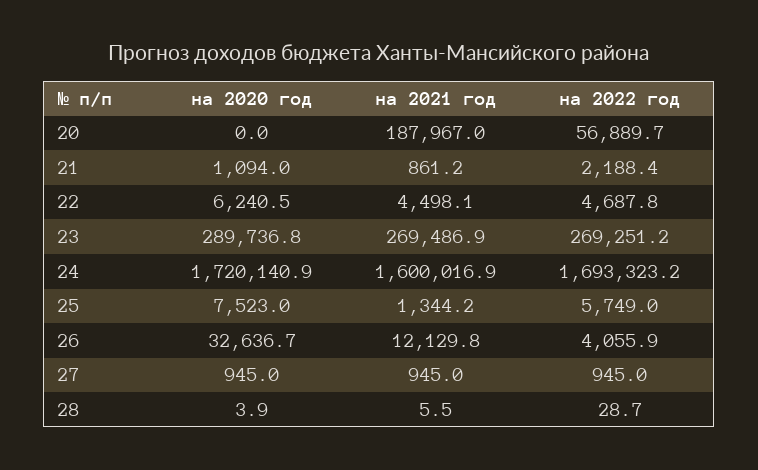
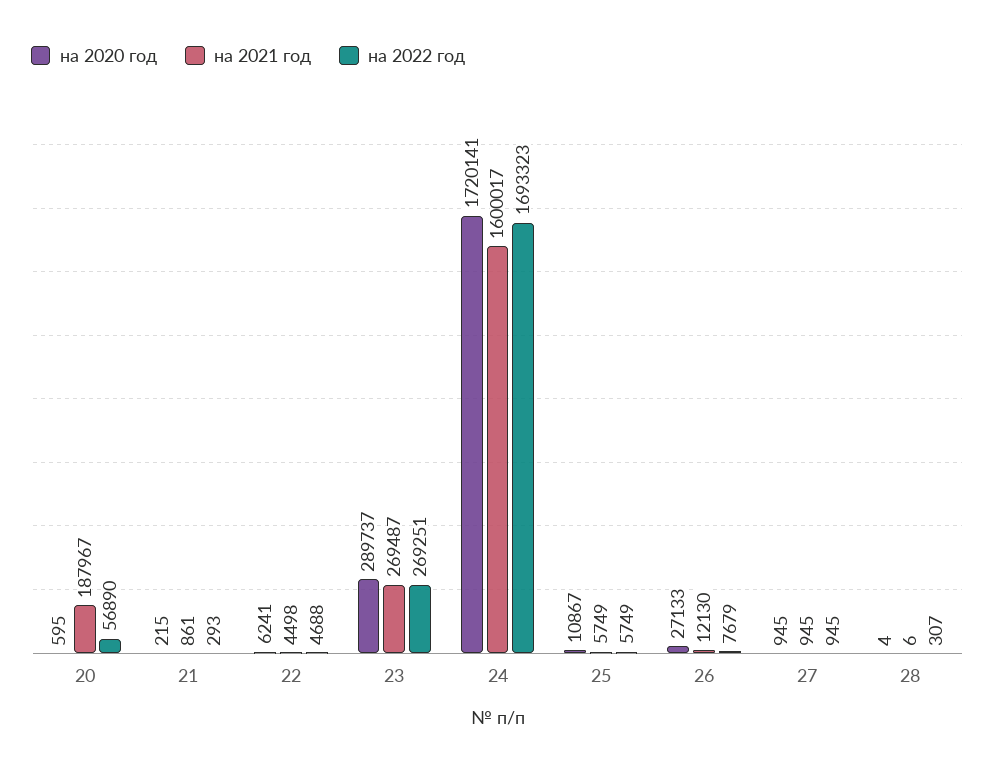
  {
    "на 2020 год": {
-     "20": 0,
+     "20": 595,
-     "21": 1094,
+     "21": 215,
      "22": 6240.5,
      "23": 289736.8,
      "24": 1720140.9,
-     "25": 7523,
+     "25": 10867,
-     "26": 32636.7,
+     "26": 27133,
      "27": 945,
      "28": 3.9
    },
    "на 2021 год": {
      "20": 187967,
      "21": 861.2,
      "22": 4498.1,
      "23": 269486.9,
      "24": 1600016.9,
-     "25": 1344.2,
+     "25": 5749,
      "26": 12129.8,
      "27": 945,
      "28": 5.5
    },
    "на 2022 год": {
      "20": 56889.7,
-     "21": 2188.4,
+     "21": 293,
      "22": 4687.8,
      "23": 269251.2,
      "24": 1693323.2,
      "25": 5749,
-     "26": 4055.9,
+     "26": 7679,
      "27": 945,
-     "28": 28.7
+     "28": 307
    }
  }

